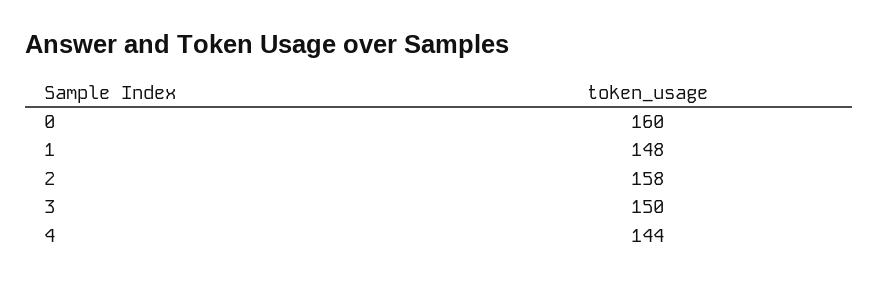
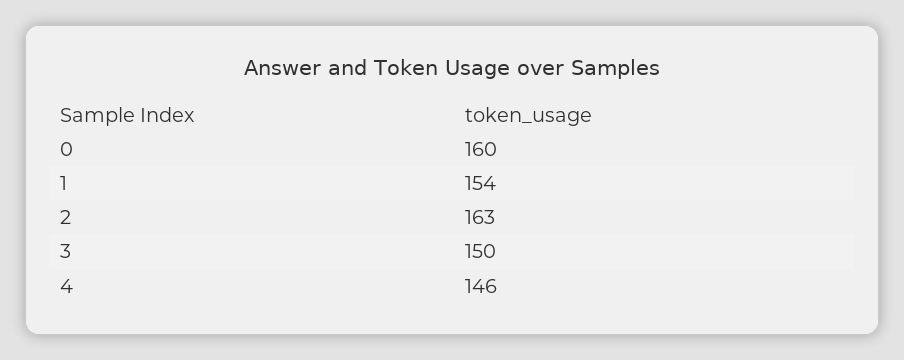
  {
    "0": 160,
-   "1": 148,
+   "1": 154,
-   "2": 158,
+   "2": 163,
    "3": 150,
-   "4": 144
+   "4": 146
  }

